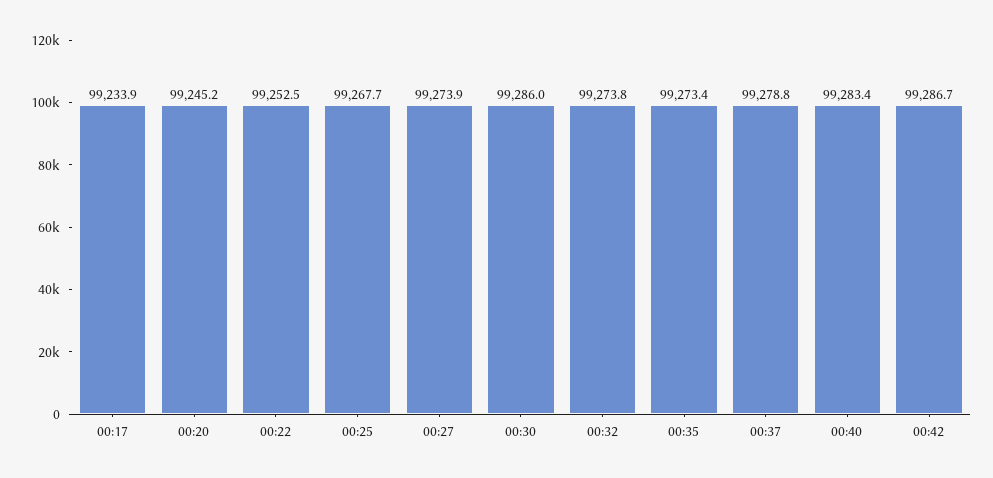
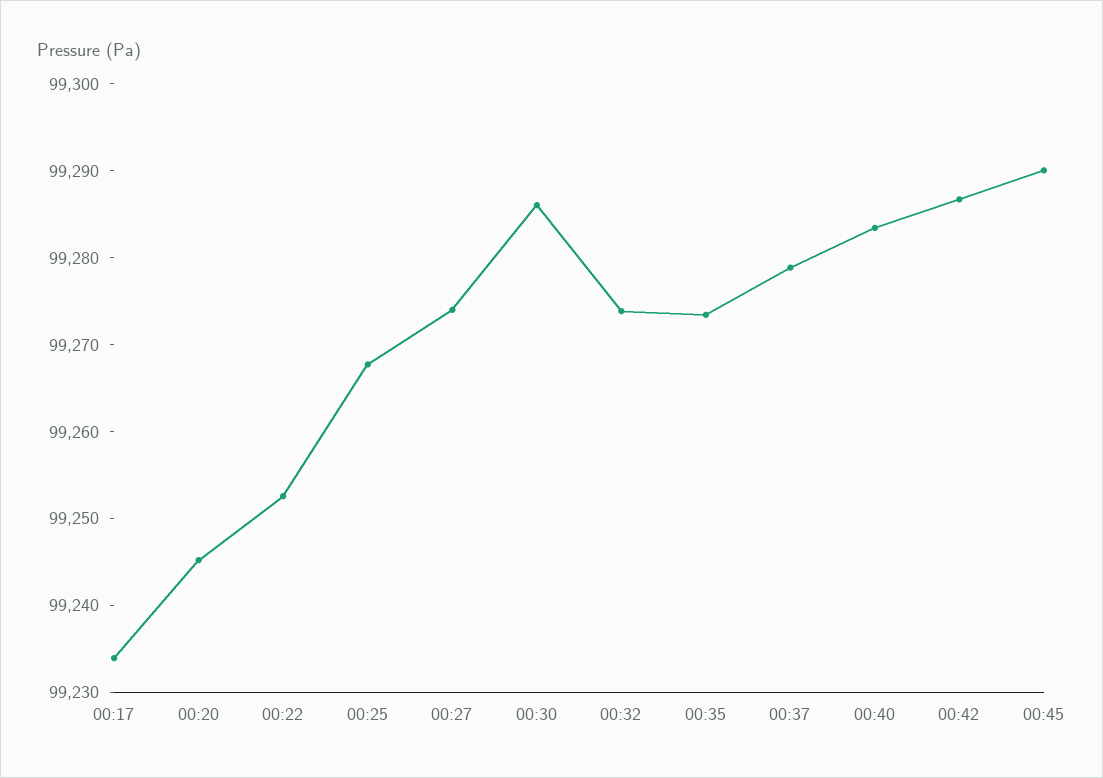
  {
    "00:17": 99233.9,
    "00:20": 99245.2,
    "00:22": 99252.5,
    "00:25": 99267.7,
    "00:27": 99273.9,
    "00:30": 99286,
    "00:32": 99273.8,
    "00:35": 99273.4,
    "00:37": 99278.8,
    "00:40": 99283.4,
-   "00:42": 99286.7
+   "00:42": 99286.7,
+   "00:45": 99290
  }

